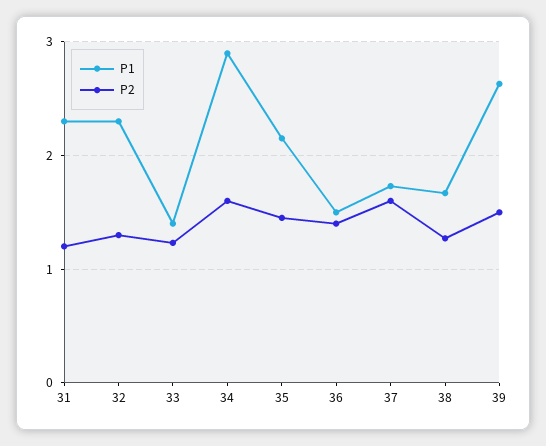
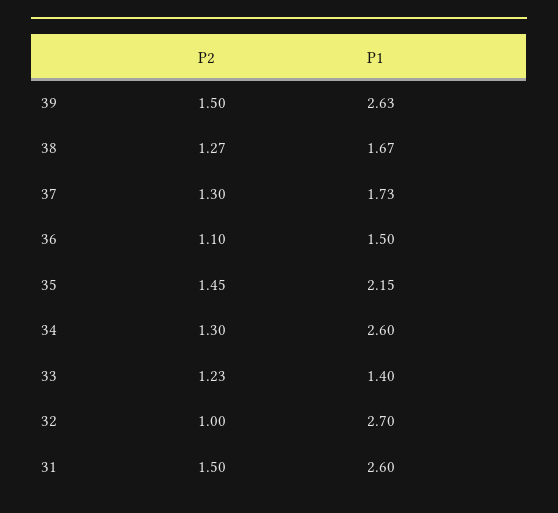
  {
    "P1": {
-     "31": 2.3,
+     "31": 2.6,
-     "32": 2.3,
+     "32": 2.7,
      "33": 1.4,
-     "34": 2.9,
+     "34": 2.6,
      "35": 2.15,
      "36": 1.5,
      "37": 1.73,
      "38": 1.67,
      "39": 2.63
    },
    "P2": {
-     "31": 1.2,
+     "31": 1.5,
-     "32": 1.3,
+     "32": 1,
      "33": 1.23,
-     "34": 1.6,
+     "34": 1.3,
      "35": 1.45,
-     "36": 1.4,
+     "36": 1.1,
-     "37": 1.6,
+     "37": 1.3,
      "38": 1.27,
      "39": 1.5
    }
  }

